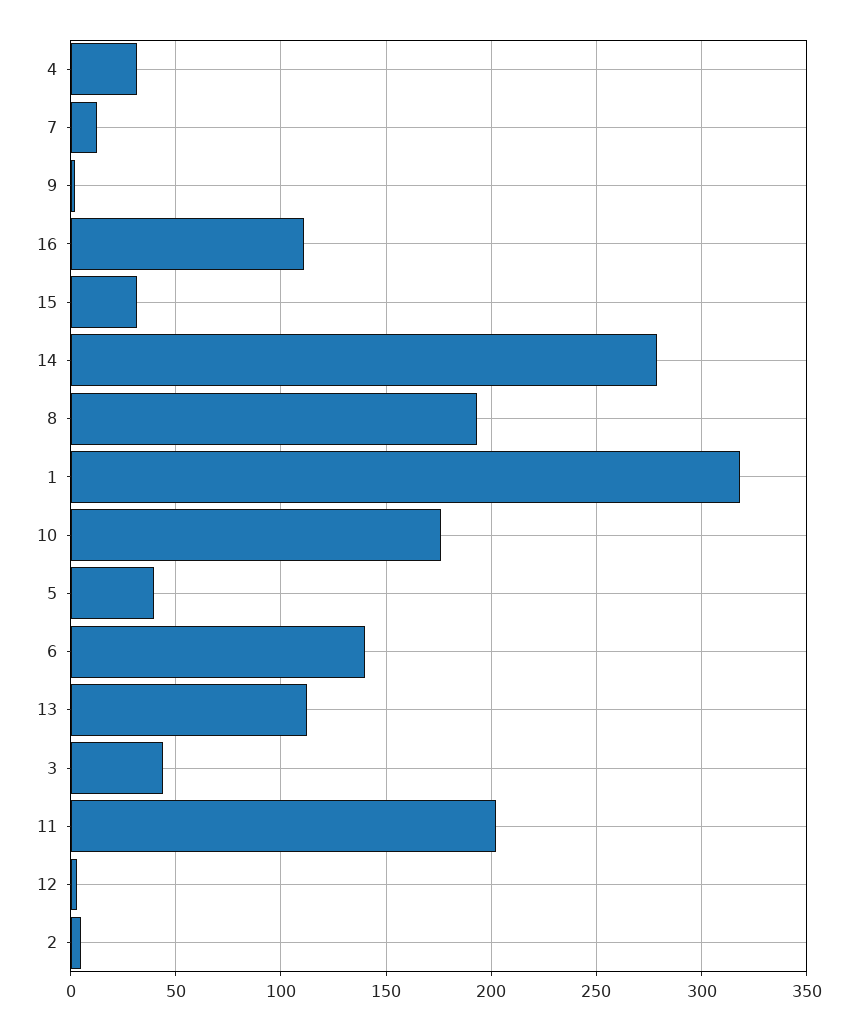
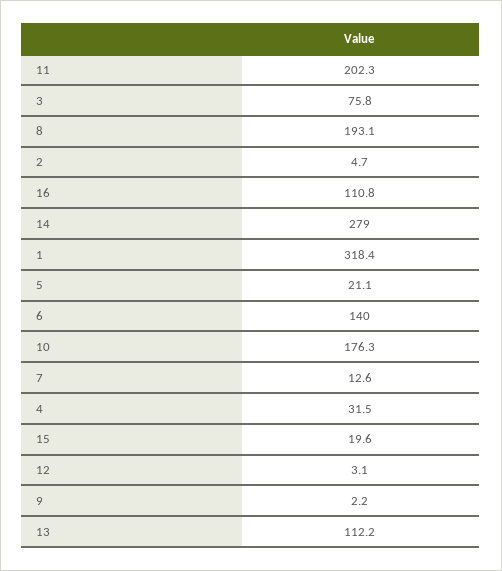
  {
    "4": 31.5,
    "7": 12.6,
    "9": 2.2,
    "16": 110.8,
-   "15": 30,
+   "15": 19.6,
    "14": 279,
    "8": 193.1,
    "1": 318.4,
    "10": 176.3,
-   "5": 40,
+   "5": 21.1,
    "6": 140,
    "13": 112.2,
-   "3": 45,
+   "3": 75.8,
    "11": 202.3,
    "12": 3.1,
    "2": 4.7
  }

